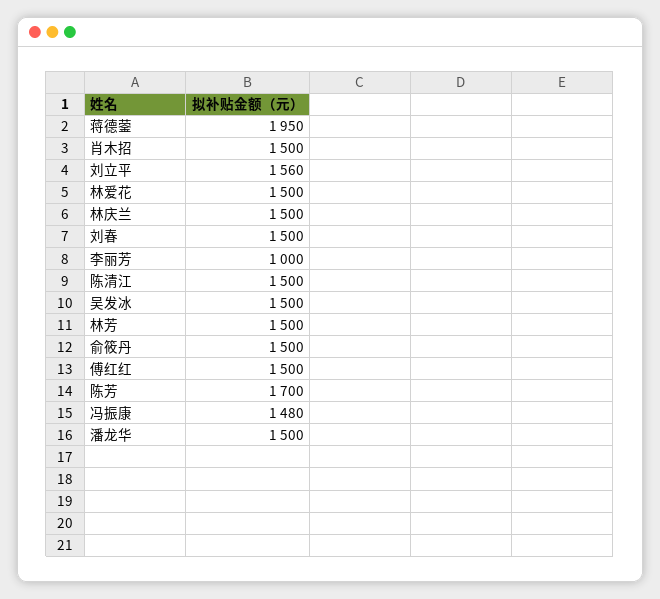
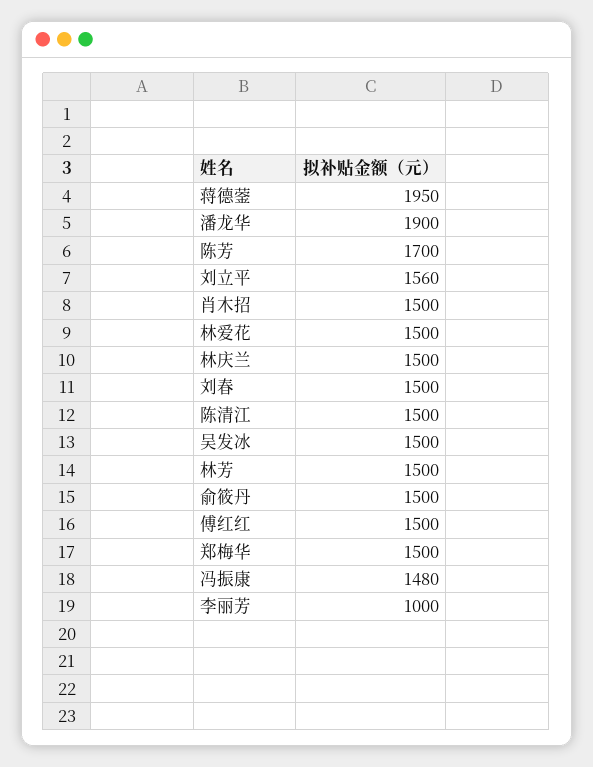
  {
    "蒋德蓥": 1950,
    "肖木招": 1500,
    "刘立平": 1560,
    "林爱花": 1500,
    "林庆兰": 1500,
    "刘春": 1500,
    "李丽芳": 1000,
    "陈清江": 1500,
    "吴发冰": 1500,
    "林芳": 1500,
    "俞筱丹": 1500,
    "傅红红": 1500,
    "陈芳": 1700,
    "冯振康": 1480,
-   "潘龙华": 1500
+   "潘龙华": 1900,
+   "郑梅华": 1500
  }

